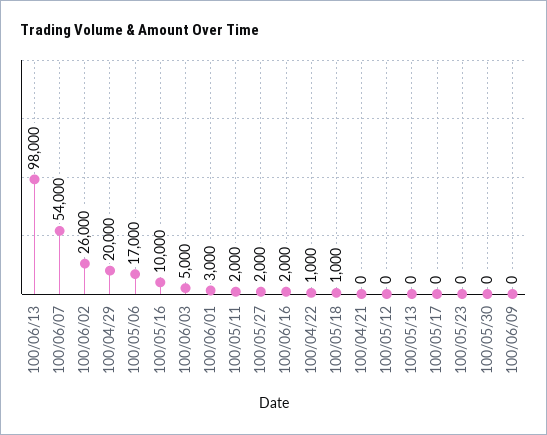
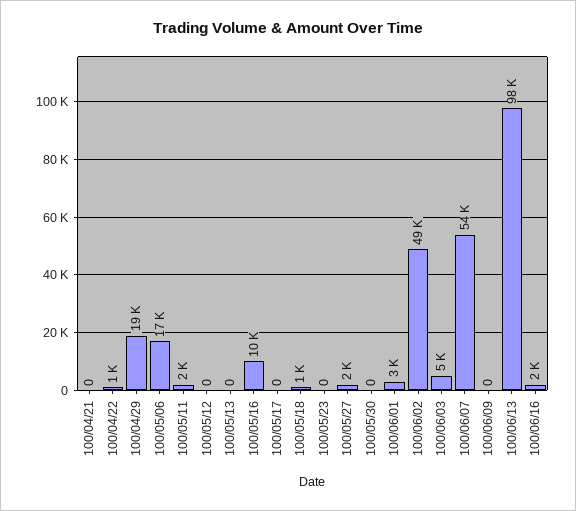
  {
    "100/06/13": 98000,
    "100/06/07": 54000,
-   "100/06/02": 26000,
+   "100/06/02": 49000,
-   "100/04/29": 20000,
+   "100/04/29": 19000,
    "100/05/06": 17000,
    "100/05/16": 10000,
    "100/06/03": 5000,
    "100/06/01": 3000,
    "100/05/11": 2000,
    "100/05/27": 2000,
    "100/06/16": 2000,
    "100/04/22": 1000,
    "100/05/18": 1000,
    "100/04/21": 0,
    "100/05/12": 0,
    "100/05/13": 0,
    "100/05/17": 0,
    "100/05/23": 0,
    "100/05/30": 0,
    "100/06/09": 0
  }

